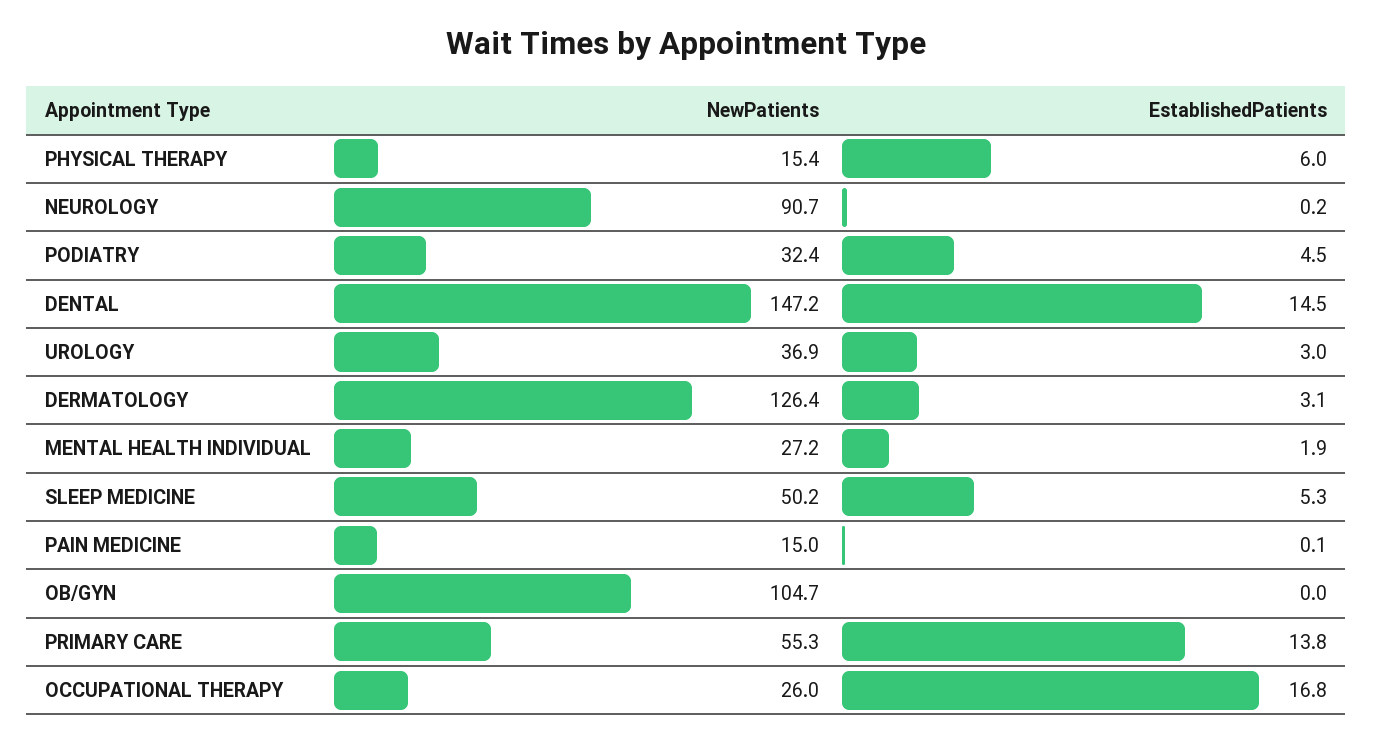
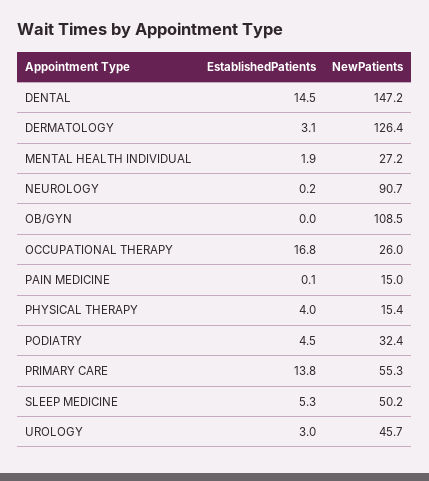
  {
    "NewPatients": {
      "PHYSICAL THERAPY": 15.4,
      "NEUROLOGY": 90.7,
      "PODIATRY": 32.4,
      "DENTAL": 147.2,
-     "UROLOGY": 36.9,
+     "UROLOGY": 45.7,
      "DERMATOLOGY": 126.4,
      "MENTAL HEALTH INDIVIDUAL": 27.2,
      "SLEEP MEDICINE": 50.2,
      "PAIN MEDICINE": 15,
-     "OB/GYN": 104.7,
+     "OB/GYN": 108.5,
      "PRIMARY CARE": 55.3,
      "OCCUPATIONAL THERAPY": 26
    },
    "EstablishedPatients": {
-     "PHYSICAL THERAPY": 6,
+     "PHYSICAL THERAPY": 4,
      "NEUROLOGY": 0.2,
      "PODIATRY": 4.5,
      "DENTAL": 14.5,
      "UROLOGY": 3,
      "DERMATOLOGY": 3.1,
      "MENTAL HEALTH INDIVIDUAL": 1.9,
      "SLEEP MEDICINE": 5.3,
      "PAIN MEDICINE": 0.1,
      "OB/GYN": 0,
      "PRIMARY CARE": 13.8,
      "OCCUPATIONAL THERAPY": 16.8
    }
  }

